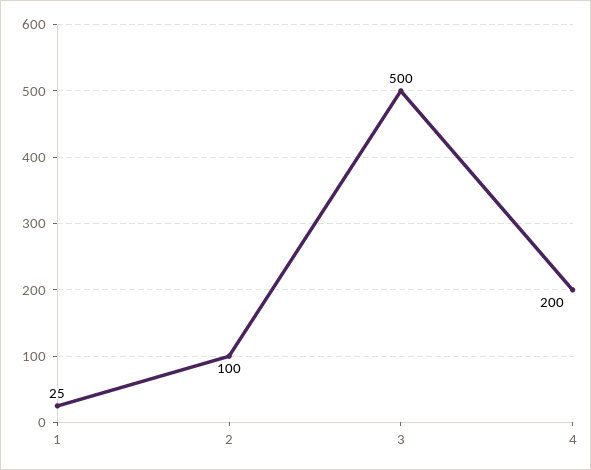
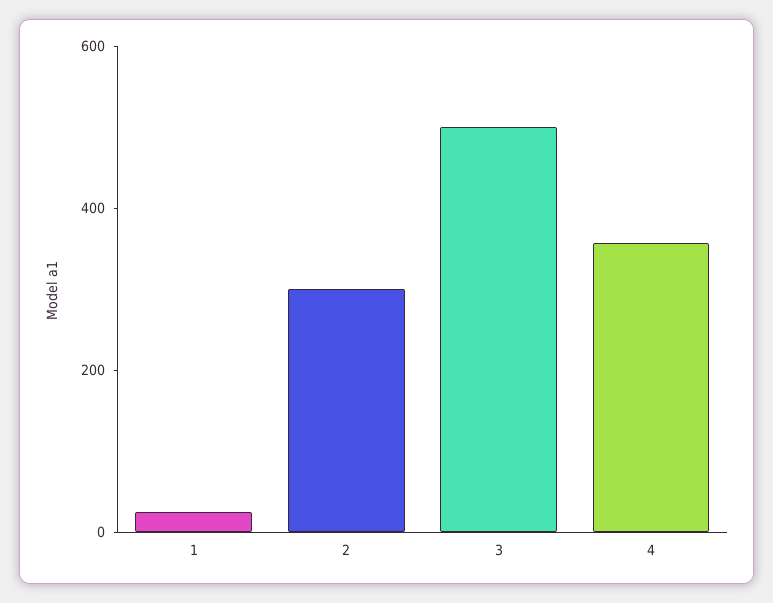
  {
    "1": 25,
-   "2": 100,
+   "2": 300,
    "3": 500,
-   "4": 200
+   "4": 350
  }

